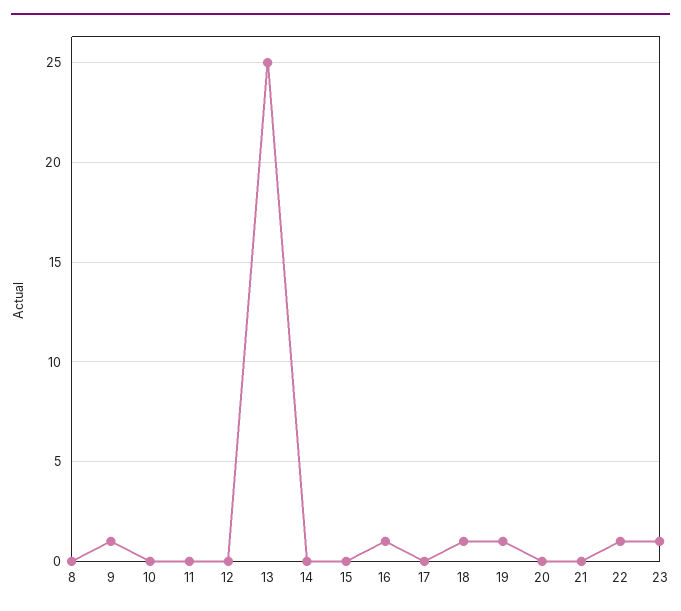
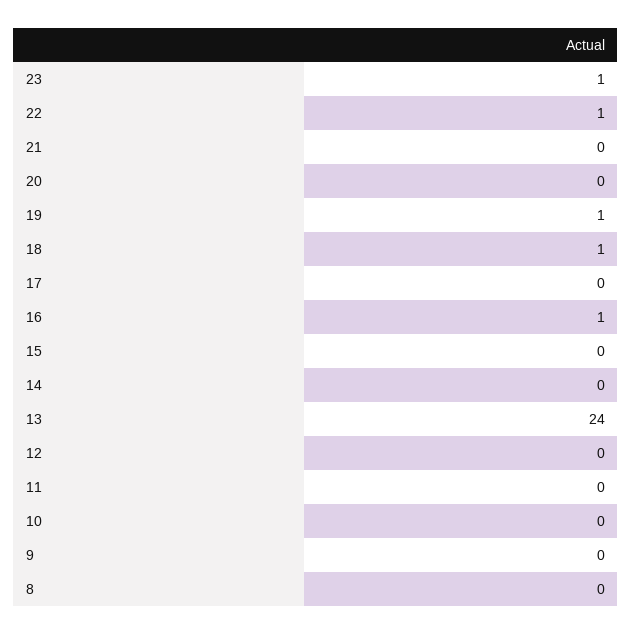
  {
    "8": 0,
-   "9": 1,
+   "9": 0,
    "10": 0,
    "11": 0,
    "12": 0,
-   "13": 25,
+   "13": 24,
    "14": 0,
    "15": 0,
    "16": 1,
    "17": 0,
    "18": 1,
    "19": 1,
    "20": 0,
    "21": 0,
    "22": 1,
    "23": 1
  }

